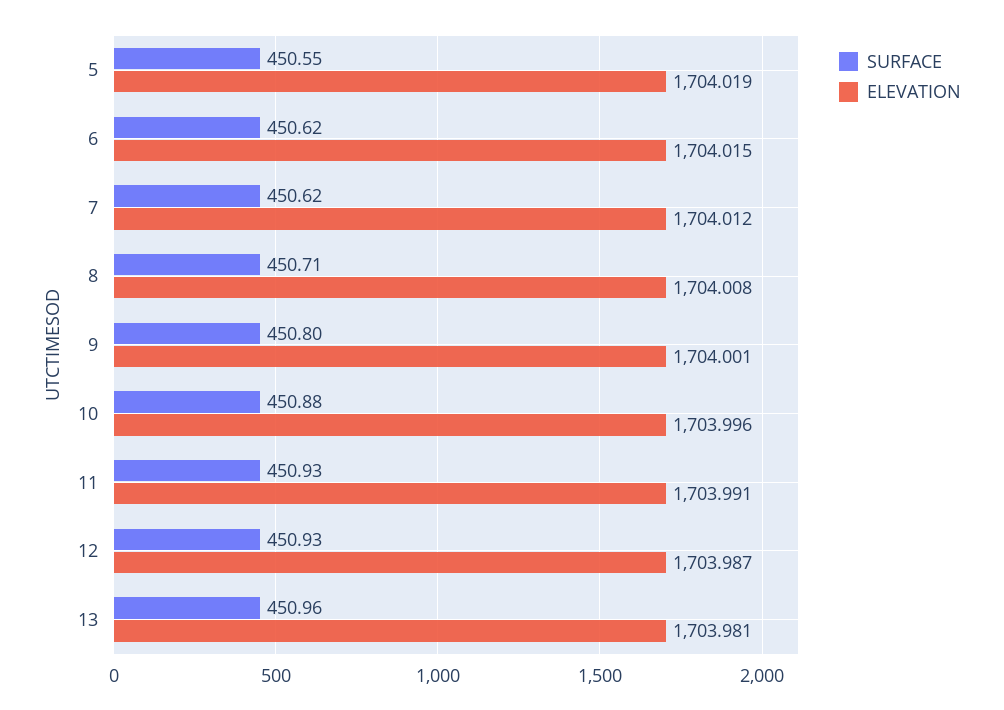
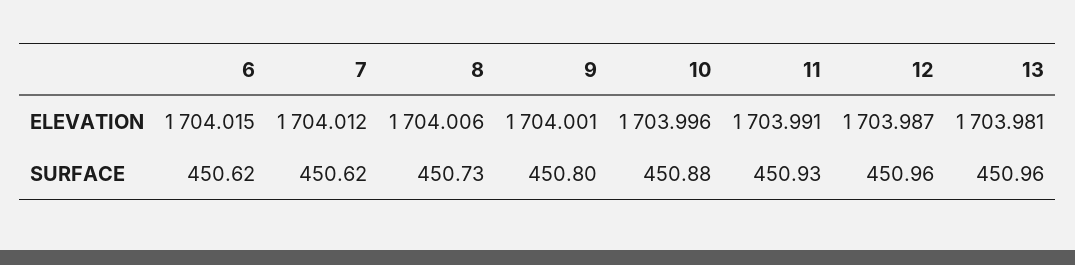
  {
    "SURFACE": {
-     "5": 450.55,
      "6": 450.62,
      "7": 450.62,
-     "8": 450.71,
+     "8": 450.73,
      "9": 450.8,
      "10": 450.88,
      "11": 450.93,
-     "12": 450.93,
+     "12": 450.96,
      "13": 450.96
    },
    "ELEVATION": {
-     "5": 1704.019,
      "6": 1704.015,
      "7": 1704.012,
-     "8": 1704.008,
+     "8": 1704.006,
      "9": 1704.001,
      "10": 1703.996,
      "11": 1703.991,
      "12": 1703.987,
      "13": 1703.981
    }
  }

